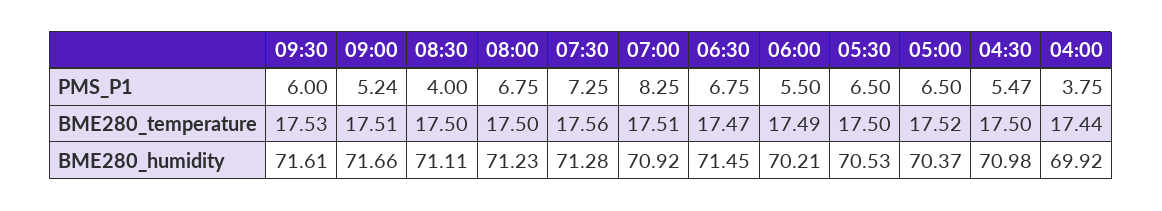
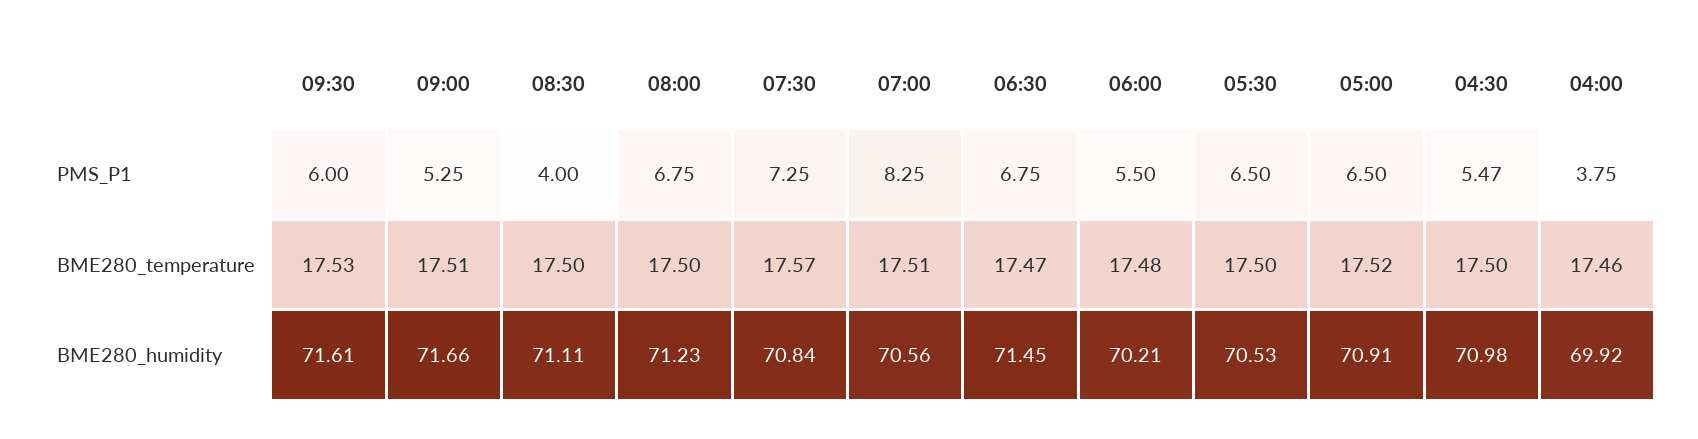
  {
    "09:30": {
      "PMS_P1": 6,
      "BME280_temperature": 17.53,
      "BME280_humidity": 71.61
    },
    "09:00": {
-     "PMS_P1": 5.24,
+     "PMS_P1": 5.25,
      "BME280_temperature": 17.51,
      "BME280_humidity": 71.66
    },
    "08:30": {
      "PMS_P1": 4,
      "BME280_temperature": 17.5,
      "BME280_humidity": 71.11
    },
    "08:00": {
      "PMS_P1": 6.75,
      "BME280_temperature": 17.5,
      "BME280_humidity": 71.23
    },
    "07:30": {
      "PMS_P1": 7.25,
-     "BME280_temperature": 17.56,
+     "BME280_temperature": 17.57,
-     "BME280_humidity": 71.28
+     "BME280_humidity": 70.84
    },
    "07:00": {
      "PMS_P1": 8.25,
      "BME280_temperature": 17.51,
-     "BME280_humidity": 70.92
+     "BME280_humidity": 70.56
    },
    "06:30": {
      "PMS_P1": 6.75,
      "BME280_temperature": 17.47,
      "BME280_humidity": 71.45
    },
    "06:00": {
      "PMS_P1": 5.5,
-     "BME280_temperature": 17.49,
+     "BME280_temperature": 17.48,
      "BME280_humidity": 70.21
    },
    "05:30": {
      "PMS_P1": 6.5,
      "BME280_temperature": 17.5,
      "BME280_humidity": 70.53
    },
    "05:00": {
      "PMS_P1": 6.5,
      "BME280_temperature": 17.52,
-     "BME280_humidity": 70.37
+     "BME280_humidity": 70.91
    },
    "04:30": {
      "PMS_P1": 5.47,
      "BME280_temperature": 17.5,
      "BME280_humidity": 70.98
    },
    "04:00": {
      "PMS_P1": 3.75,
-     "BME280_temperature": 17.44,
+     "BME280_temperature": 17.46,
      "BME280_humidity": 69.92
    }
  }

